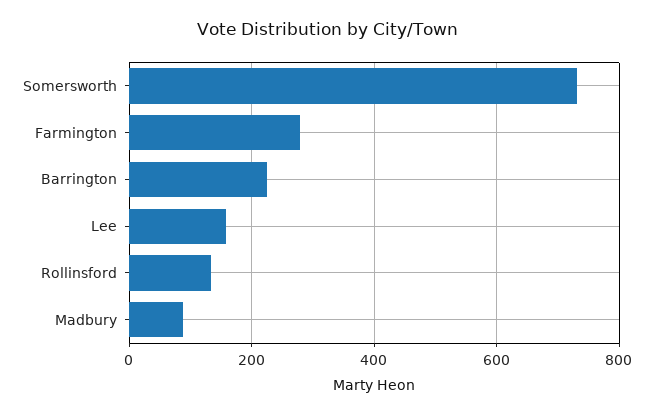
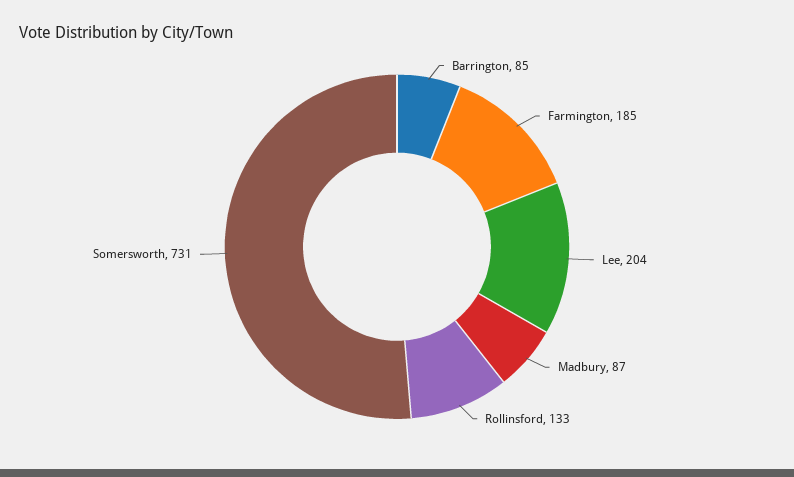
  {
    "Somersworth": 731,
-   "Farmington": 280,
+   "Farmington": 185,
-   "Barrington": 220,
+   "Barrington": 85,
-   "Lee": 160,
+   "Lee": 204,
    "Rollinsford": 133,
    "Madbury": 87
  }

